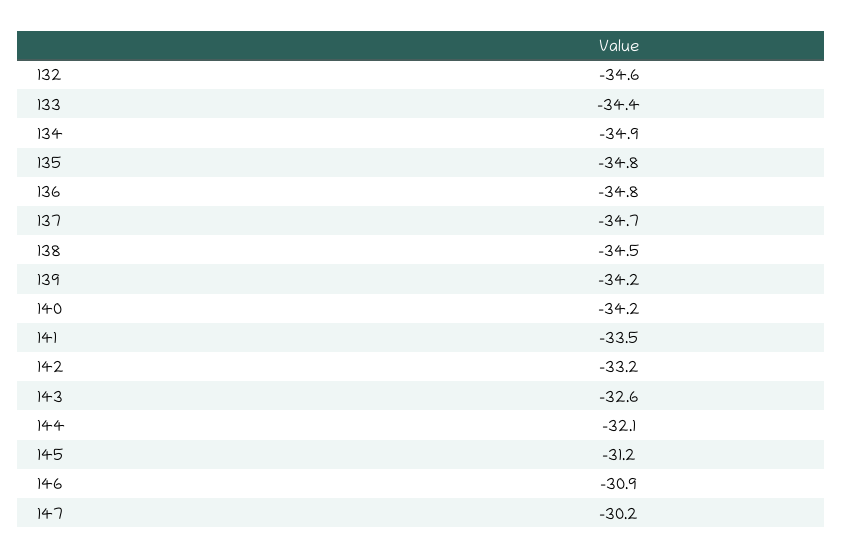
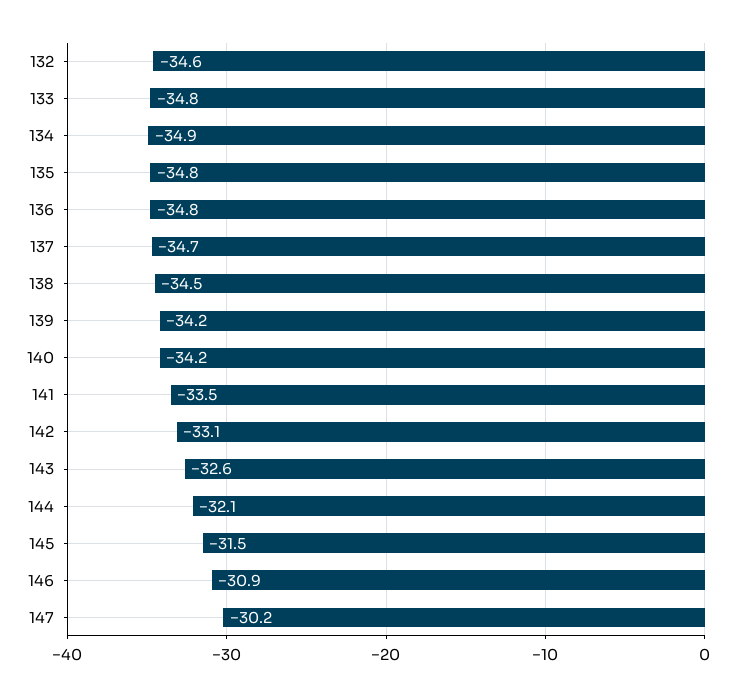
  {
    "132": -34.6,
-   "133": -34.4,
+   "133": -34.8,
    "134": -34.9,
    "135": -34.8,
    "136": -34.8,
    "137": -34.7,
    "138": -34.5,
    "139": -34.2,
    "140": -34.2,
    "141": -33.5,
-   "142": -33.2,
+   "142": -33.1,
    "143": -32.6,
    "144": -32.1,
-   "145": -31.2,
+   "145": -31.5,
    "146": -30.9,
    "147": -30.2
  }

